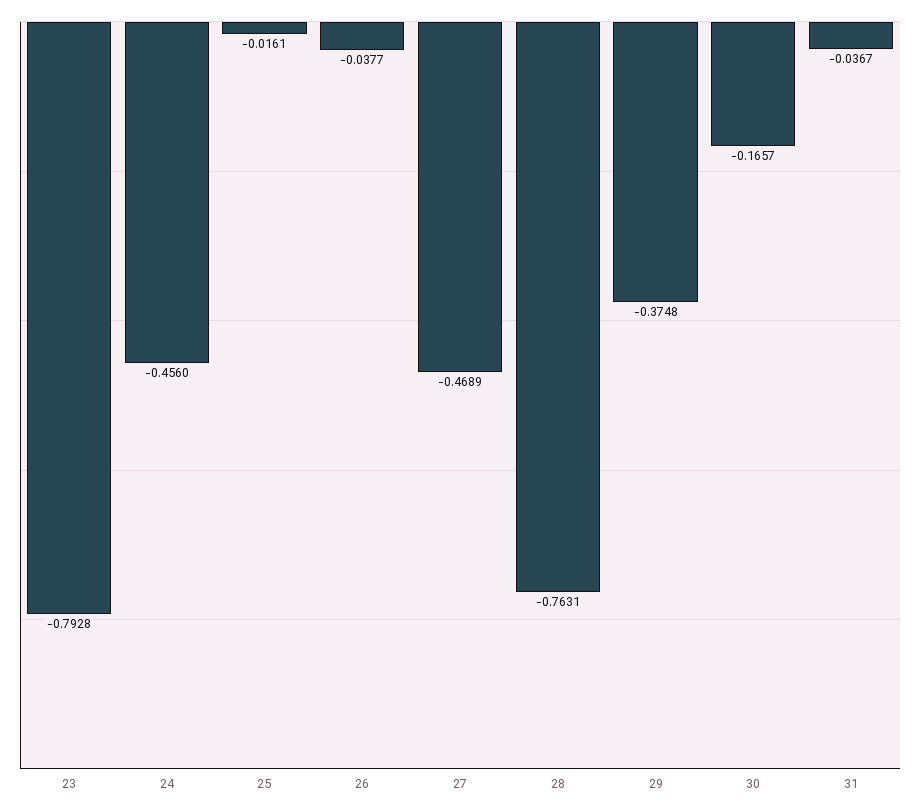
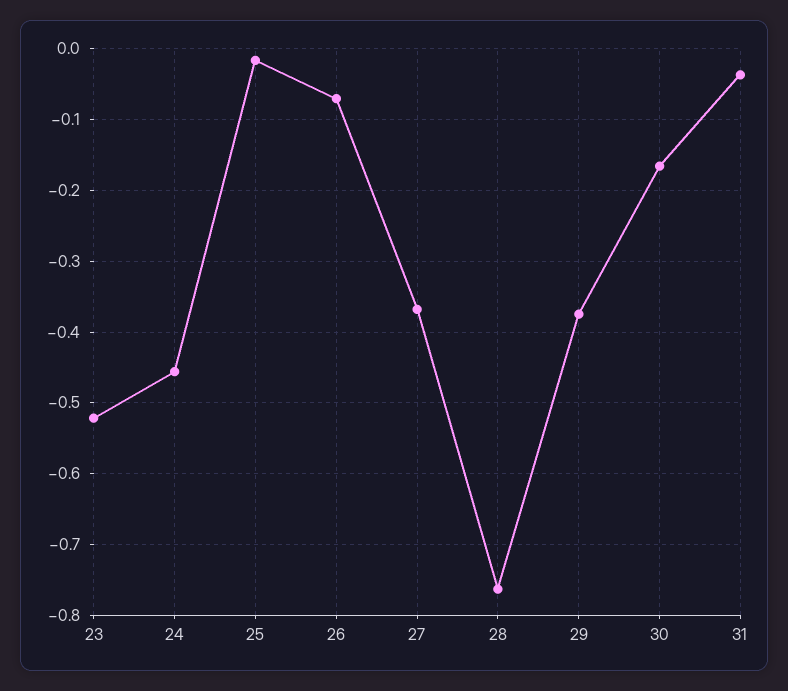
  {
-   "23": -0.7928,
+   "23": -0.52,
    "24": -0.456,
    "25": -0.0161,
-   "26": -0.0377,
+   "26": -0.07,
-   "27": -0.4689,
+   "27": -0.37,
    "28": -0.7631,
    "29": -0.3748,
    "30": -0.1657,
    "31": -0.0367
  }

